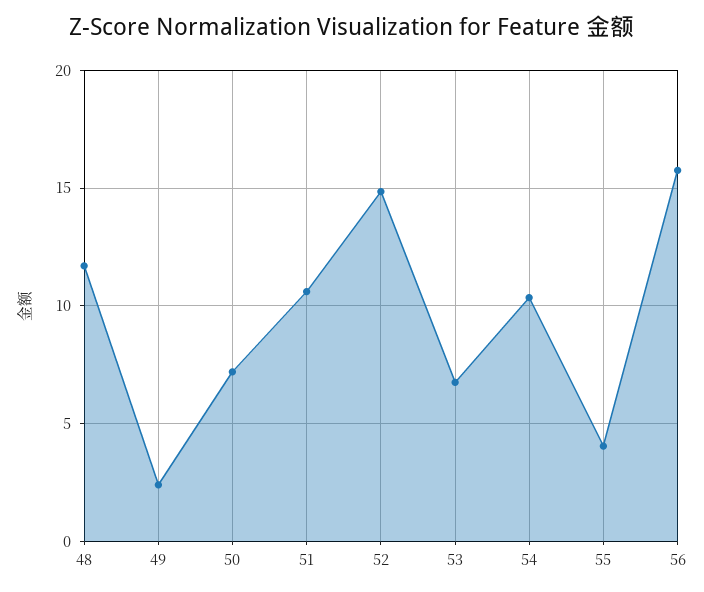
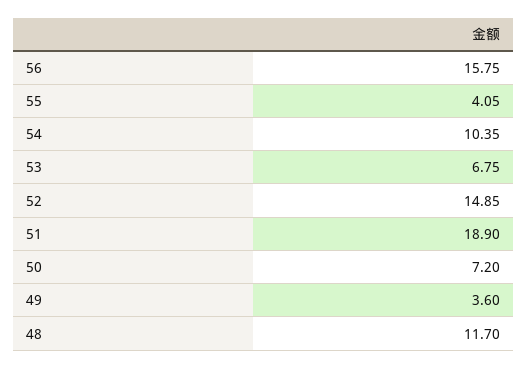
  {
    "48": 11.7,
-   "49": 2.5,
+   "49": 3.6,
    "50": 7.2,
-   "51": 10.5,
+   "51": 18.9,
    "52": 14.85,
    "53": 6.75,
    "54": 10.35,
    "55": 4.05,
    "56": 15.75
  }

